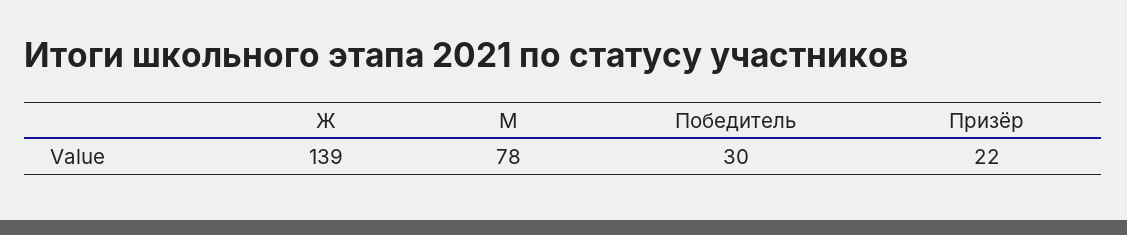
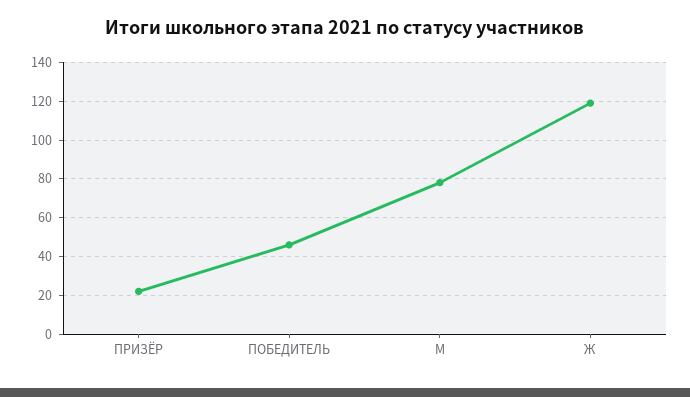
  {
-   "Ж": 139,
+   "Ж": 120,
    "М": 78,
-   "Победитель": 30,
+   "Победитель": 45,
    "Призёр": 22
  }

